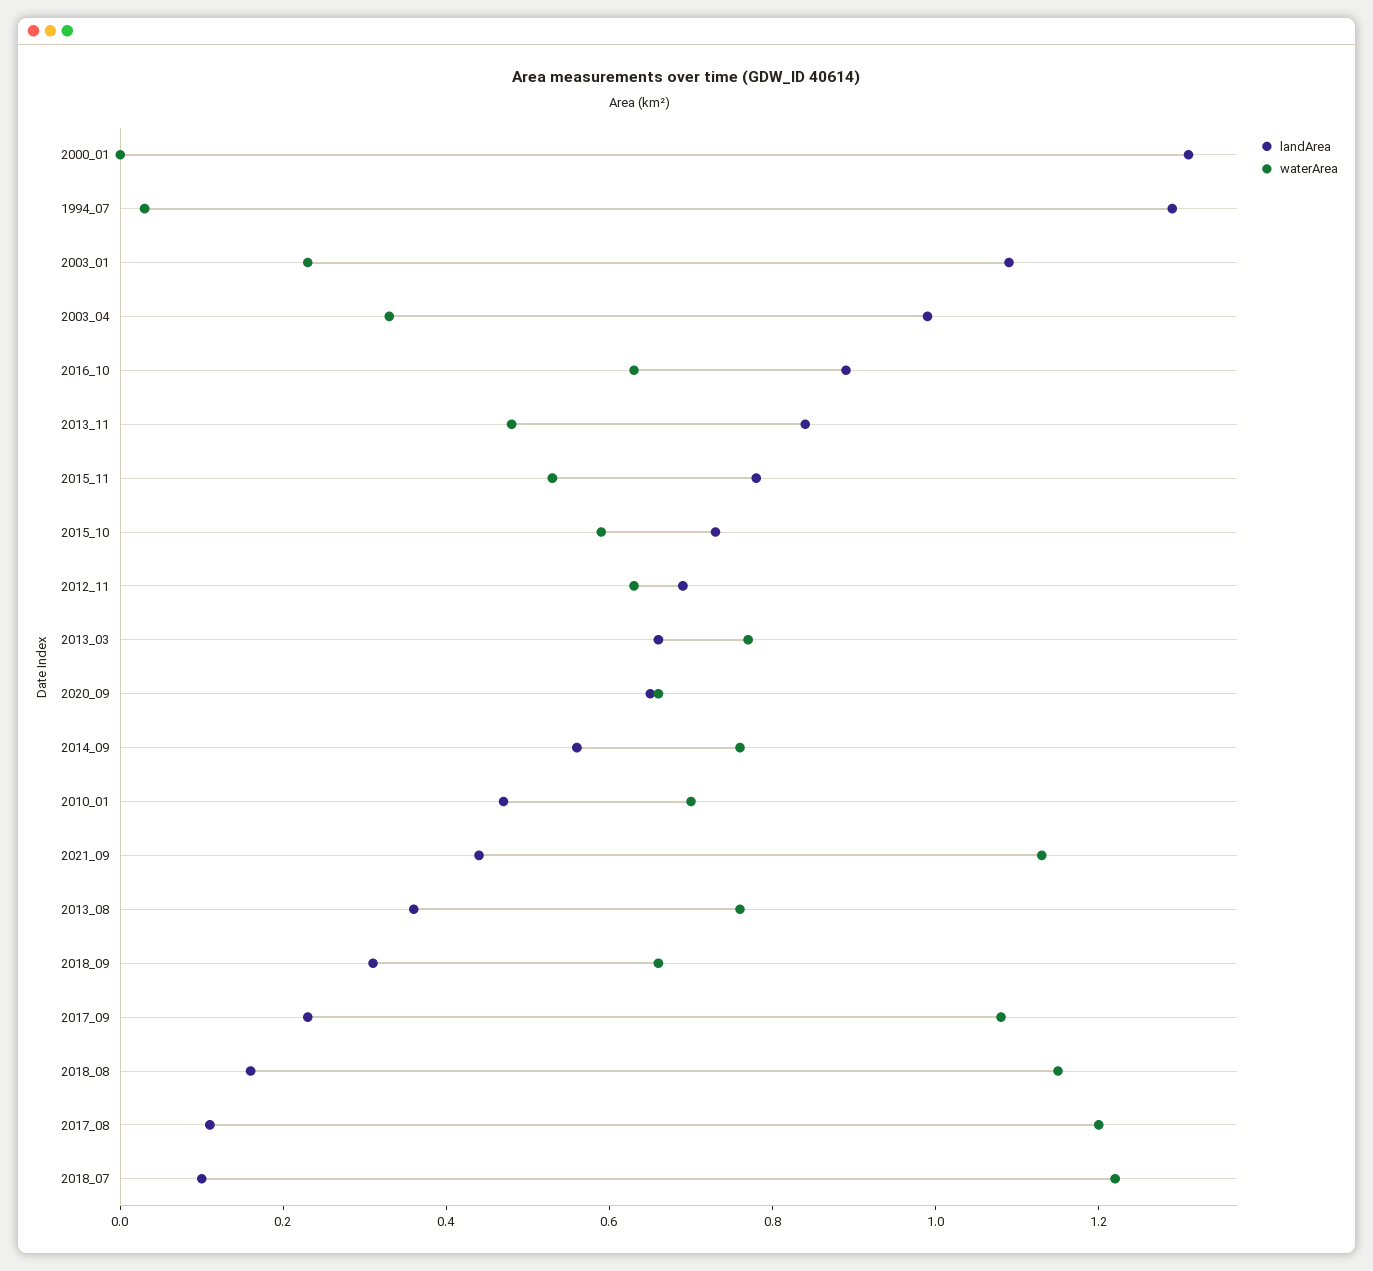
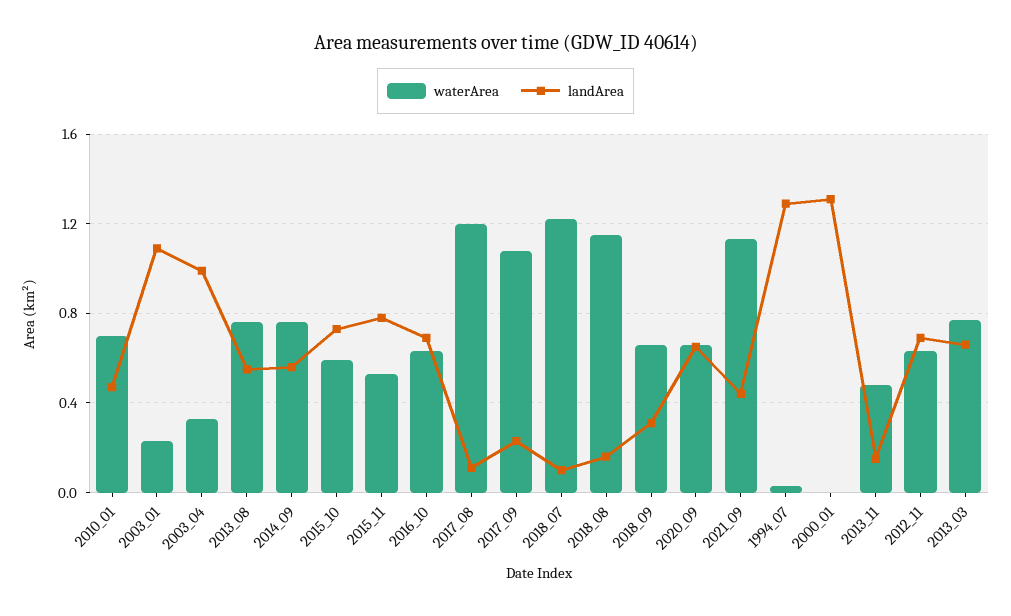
  {
    "landArea": {
      "2000_01": 1.3,
      "1994_07": 1.3,
      "2003_01": 1.1,
      "2003_04": 1,
-     "2016_10": 0.9,
+     "2016_10": 0.7,
-     "2013_11": 0.85,
+     "2013_11": 0.15,
      "2015_11": 0.8,
      "2015_10": 0.75,
      "2012_11": 0.7,
      "2013_03": 0.65,
      "2020_09": 0.65,
      "2014_09": 0.55,
      "2010_01": 0.45,
      "2021_09": 0.45,
-     "2013_08": 0.35,
+     "2013_08": 0.55,
      "2018_09": 0.3,
      "2017_09": 0.25,
      "2018_08": 0.15,
      "2017_08": 0.1,
      "2018_07": 0.1
    },
    "waterArea": {
      "2000_01": 0,
      "1994_07": 0.05,
      "2003_01": 0.25,
      "2003_04": 0.35,
      "2016_10": 0.65,
      "2013_11": 0.5,
      "2015_11": 0.55,
      "2015_10": 0.6,
      "2012_11": 0.65,
      "2013_03": 0.75,
      "2020_09": 0.65,
      "2014_09": 0.75,
      "2010_01": 0.7,
      "2021_09": 1.15,
      "2013_08": 0.75,
      "2018_09": 0.65,
      "2017_09": 1.1,
      "2018_08": 1.15,
      "2017_08": 1.2,
      "2018_07": 1.2
    }
  }

